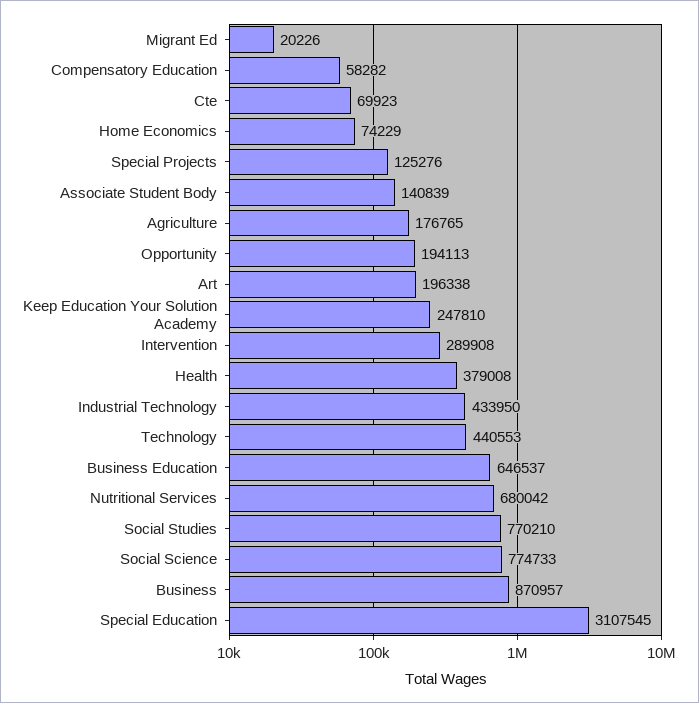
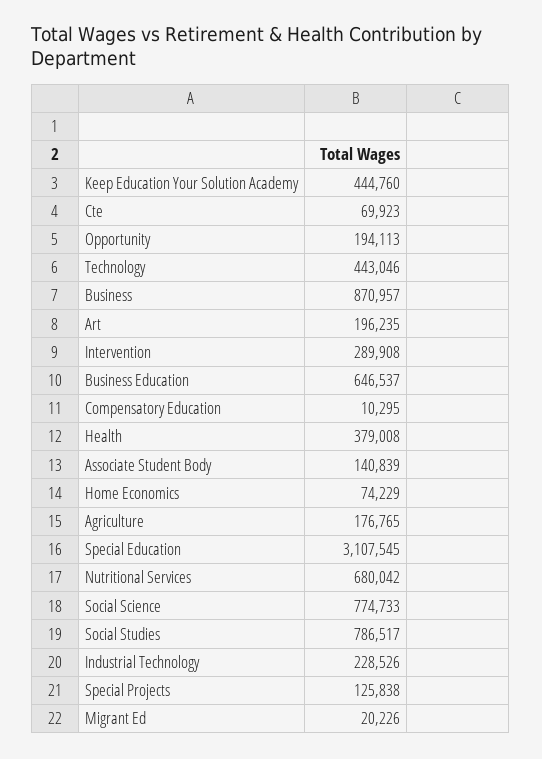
  {
    "Migrant Ed": 20226,
-   "Compensatory Education": 58282,
+   "Compensatory Education": 10295,
    "Cte": 69923,
    "Home Economics": 74229,
-   "Special Projects": 125276,
+   "Special Projects": 125838,
    "Associate Student Body": 140839,
    "Agriculture": 176765,
    "Opportunity": 194113,
-   "Art": 196338,
+   "Art": 196235,
-   "Keep Education Your Solution Academy": 247810,
+   "Keep Education Your Solution Academy": 444760,
    "Intervention": 289908,
    "Health": 379008,
-   "Industrial Technology": 433950,
+   "Industrial Technology": 228526,
-   "Technology": 440553,
+   "Technology": 443046,
    "Business Education": 646537,
    "Nutritional Services": 680042,
-   "Social Studies": 770210,
+   "Social Studies": 786517,
    "Social Science": 774733,
    "Business": 870957,
    "Special Education": 3107545
  }

